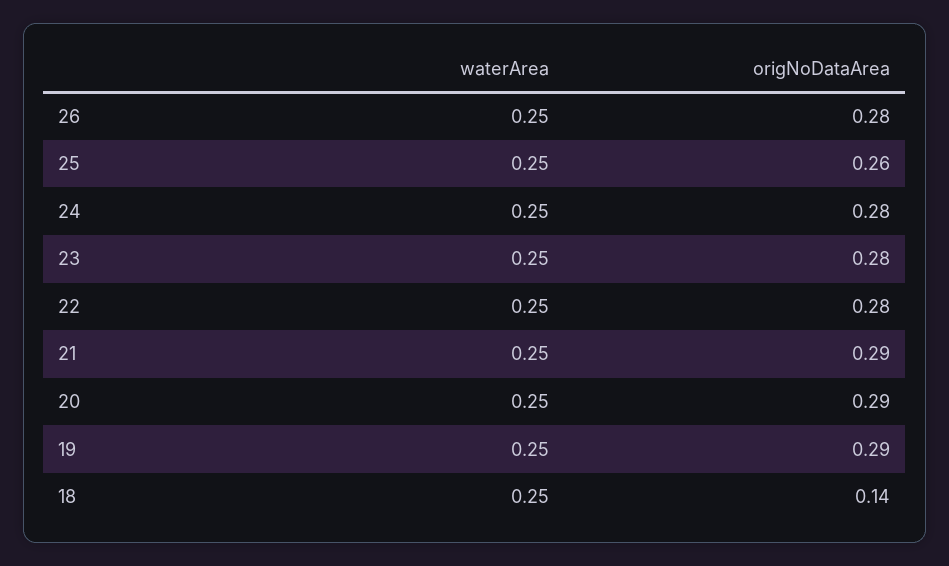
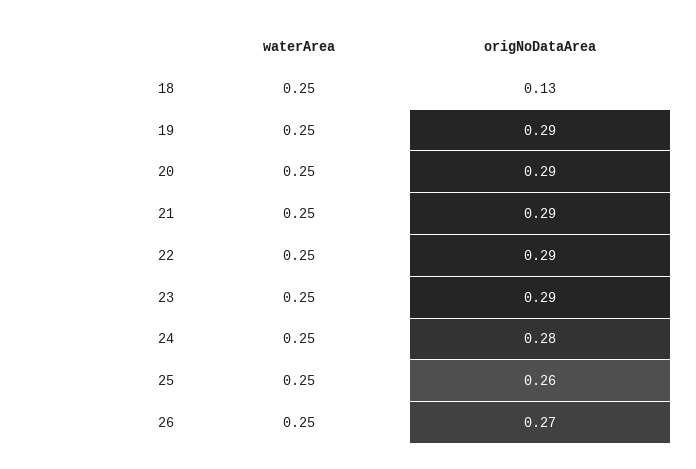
  {
    "waterArea": {
      "26": 0.25,
      "25": 0.25,
      "24": 0.25,
      "23": 0.25,
      "22": 0.25,
      "21": 0.25,
      "20": 0.25,
      "19": 0.25,
      "18": 0.25
    },
    "origNoDataArea": {
-     "26": 0.28,
+     "26": 0.27,
      "25": 0.26,
      "24": 0.28,
-     "23": 0.28,
+     "23": 0.29,
-     "22": 0.28,
+     "22": 0.29,
      "21": 0.29,
      "20": 0.29,
      "19": 0.29,
-     "18": 0.14
+     "18": 0.13
    }
  }

